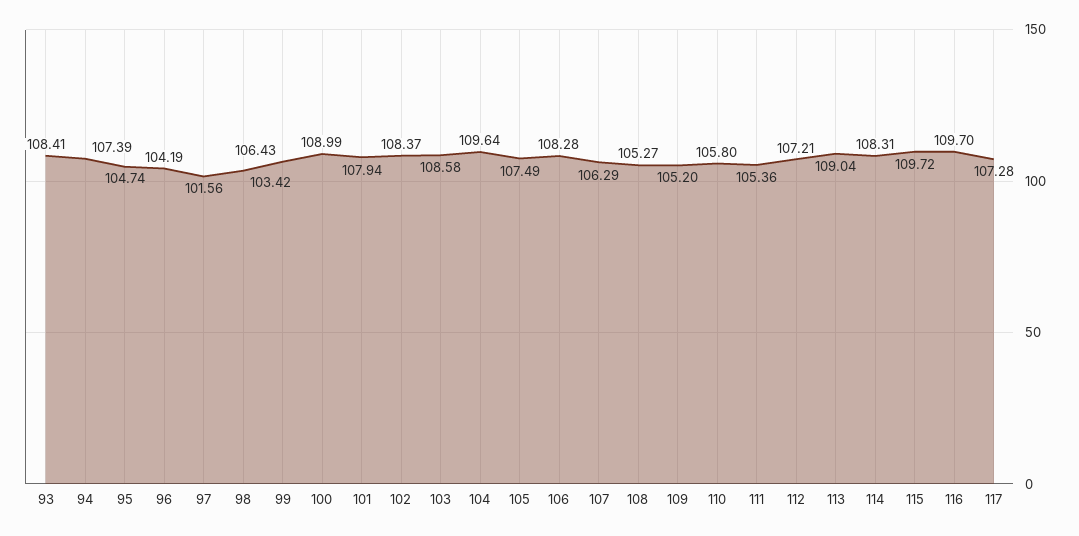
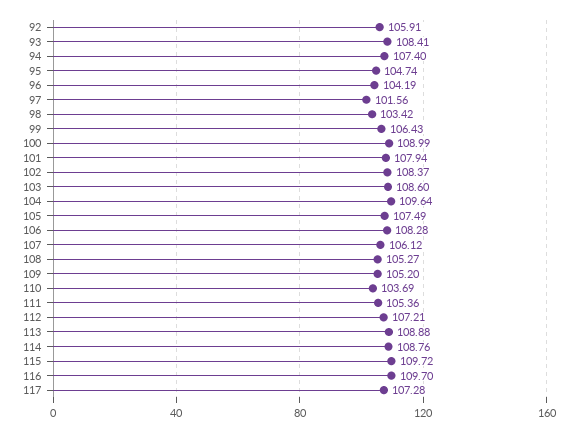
  {
    "93": 108.41,
-   "94": 107.39,
+   "94": 107.4,
    "95": 104.74,
    "96": 104.19,
    "97": 101.56,
    "98": 103.42,
    "99": 106.43,
    "100": 108.99,
    "101": 107.94,
    "102": 108.37,
-   "103": 108.58,
+   "103": 108.6,
    "104": 109.64,
    "105": 107.49,
    "106": 108.28,
-   "107": 106.29,
+   "107": 106.12,
    "108": 105.27,
    "109": 105.2,
-   "110": 105.8,
+   "110": 103.69,
    "111": 105.36,
    "112": 107.21,
-   "113": 109.04,
+   "113": 108.88,
-   "114": 108.31,
+   "114": 108.76,
    "115": 109.72,
    "116": 109.7,
-   "117": 107.28
+   "117": 107.28,
+   "92": 105.91
  }

